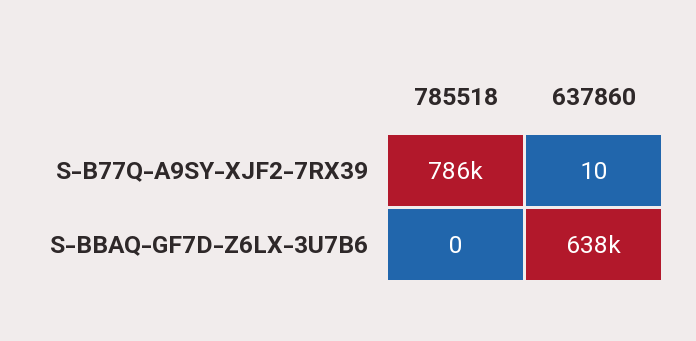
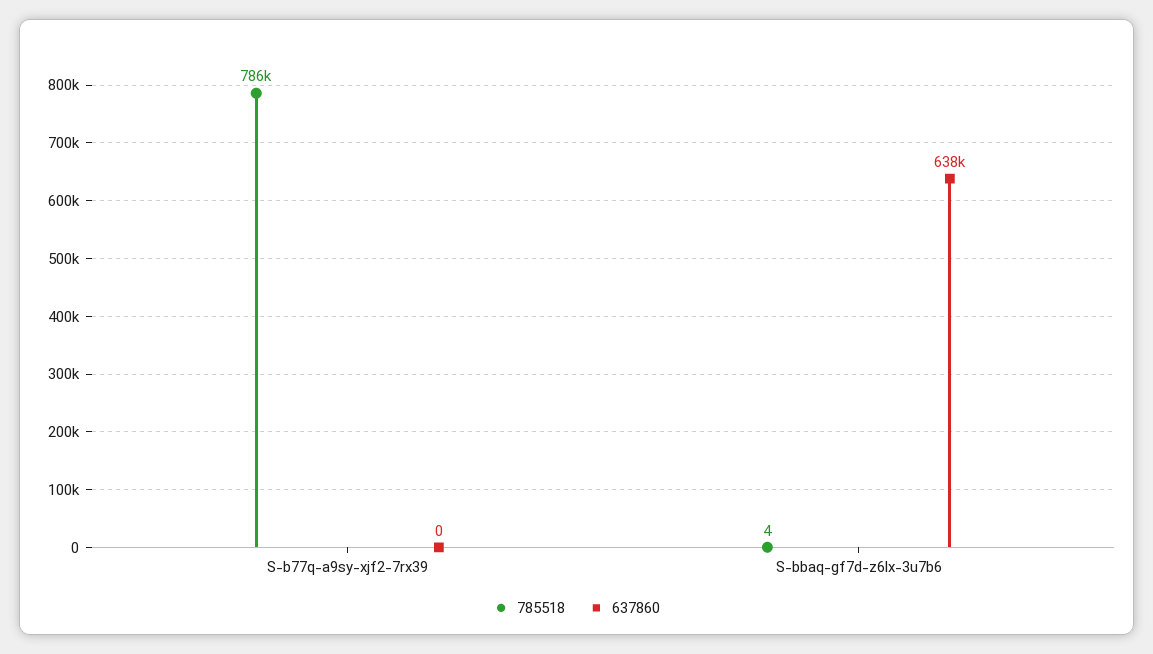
  {
    "785518": {
      "S-B77Q-A9SY-XJF2-7RX39": 786000,
-     "S-BBAQ-GF7D-Z6LX-3U7B6": 0
+     "S-BBAQ-GF7D-Z6LX-3U7B6": 4
    },
    "637860": {
-     "S-B77Q-A9SY-XJF2-7RX39": 10,
+     "S-B77Q-A9SY-XJF2-7RX39": 0,
      "S-BBAQ-GF7D-Z6LX-3U7B6": 638000
    }
  }

